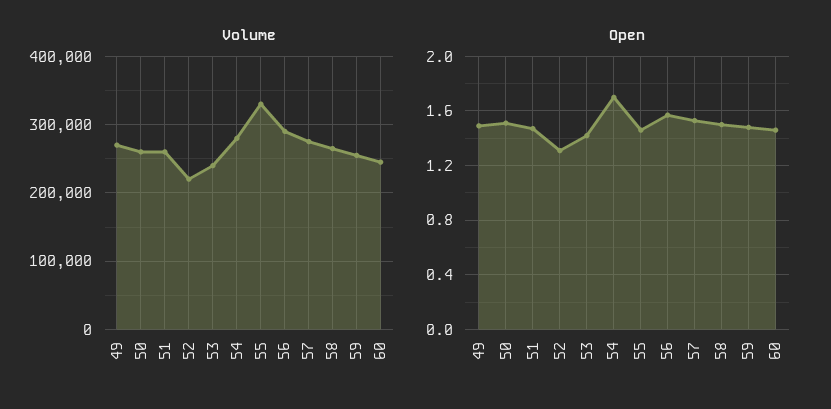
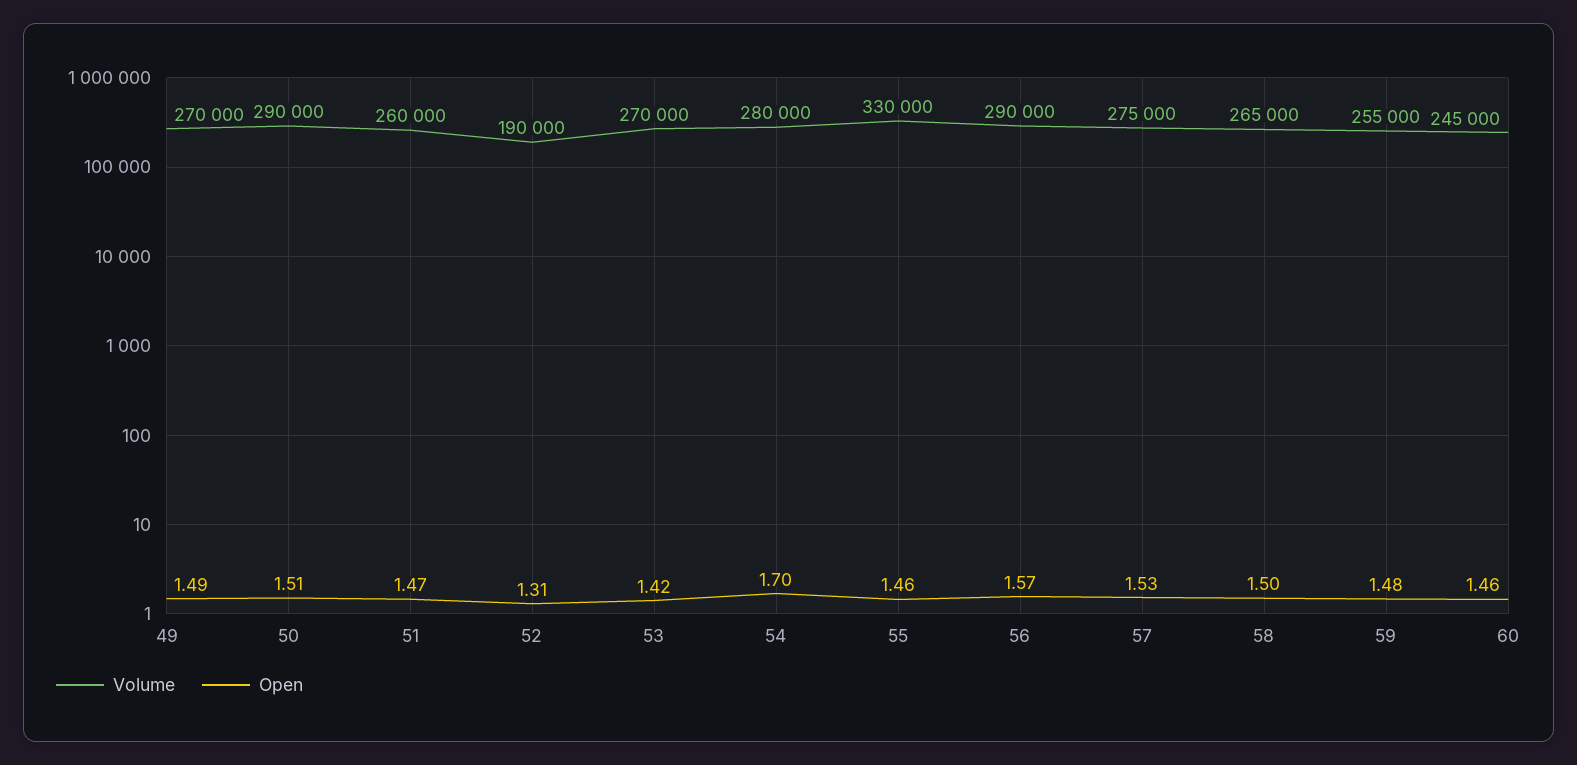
  {
    "Volume": {
      "49": 270000,
-     "50": 260000,
+     "50": 290000,
      "51": 260000,
-     "52": 220000,
+     "52": 190000,
-     "53": 240000,
+     "53": 270000,
      "54": 280000,
      "55": 330000,
      "56": 290000,
      "57": 275000,
      "58": 265000,
      "59": 255000,
      "60": 245000
    },
    "Open": {
      "49": 1.49,
      "50": 1.51,
      "51": 1.47,
      "52": 1.31,
      "53": 1.42,
      "54": 1.7,
      "55": 1.46,
      "56": 1.57,
      "57": 1.53,
      "58": 1.5,
      "59": 1.48,
      "60": 1.46
    }
  }

